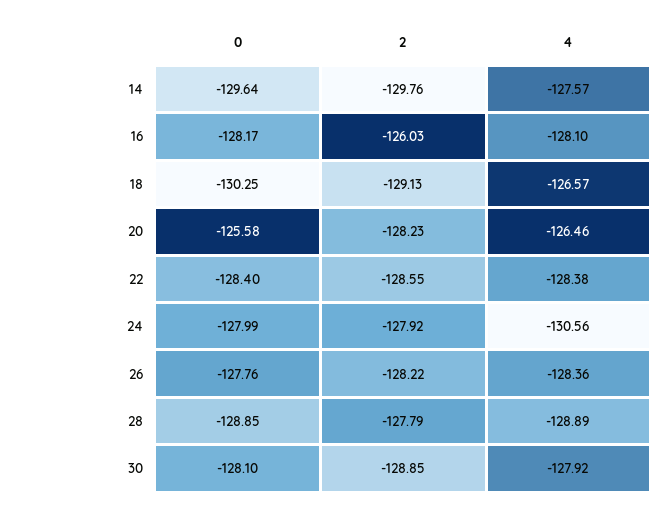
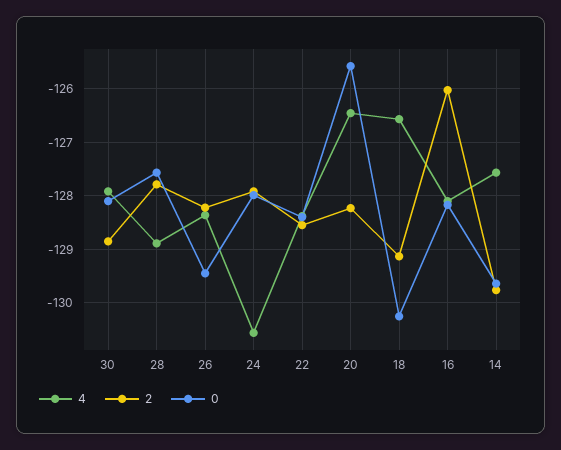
  {
    "0": {
      "14": -129.64,
      "16": -128.17,
      "18": -130.25,
      "20": -125.58,
      "22": -128.4,
      "24": -127.99,
-     "26": -127.76,
+     "26": -129.4,
-     "28": -128.85,
+     "28": -127.6,
      "30": -128.1
    },
    "2": {
      "14": -129.76,
      "16": -126.03,
      "18": -129.13,
      "20": -128.23,
      "22": -128.55,
      "24": -127.92,
      "26": -128.22,
      "28": -127.79,
      "30": -128.85
    },
    "4": {
      "14": -127.57,
      "16": -128.1,
      "18": -126.57,
      "20": -126.46,
      "22": -128.38,
      "24": -130.56,
      "26": -128.36,
      "28": -128.89,
      "30": -127.92
    }
  }

